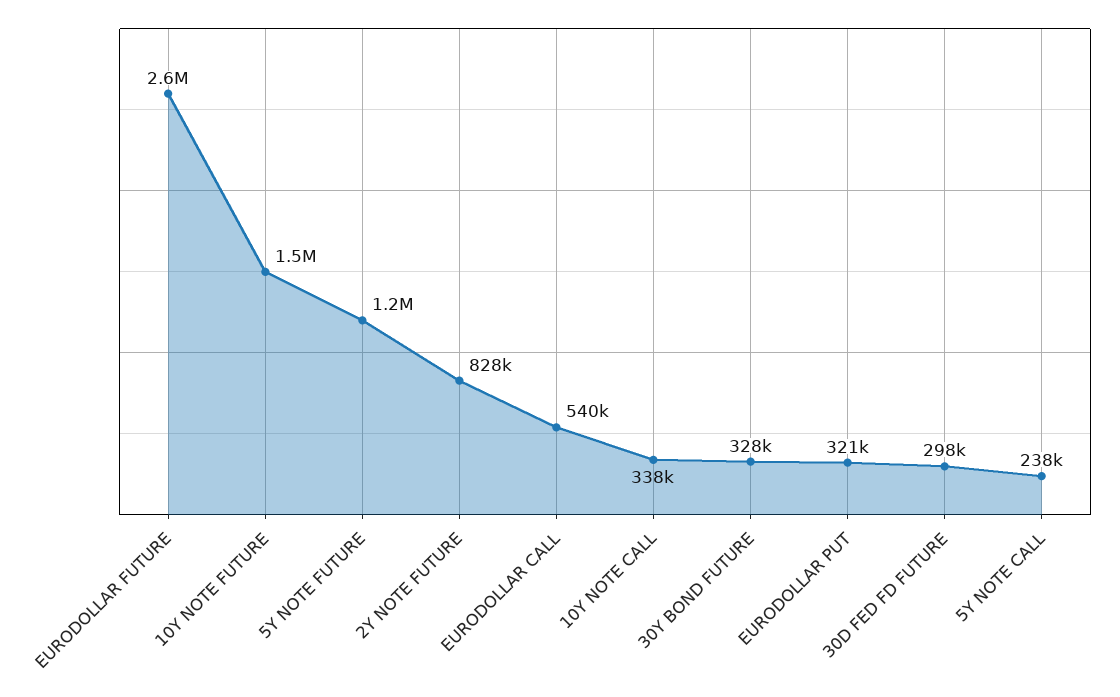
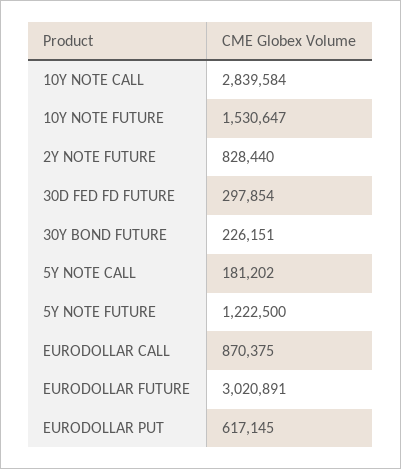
  {
-   "EURODOLLAR FUTURE": 2600000,
+   "EURODOLLAR FUTURE": 3020891,
    "10Y NOTE FUTURE": 1530647,
    "5Y NOTE FUTURE": 1222500,
    "2Y NOTE FUTURE": 828440,
-   "EURODOLLAR CALL": 540000,
+   "EURODOLLAR CALL": 870375,
-   "10Y NOTE CALL": 338000,
+   "10Y NOTE CALL": 2839584,
-   "30Y BOND FUTURE": 328000,
+   "30Y BOND FUTURE": 226151,
-   "EURODOLLAR PUT": 321000,
+   "EURODOLLAR PUT": 617145,
    "30D FED FD FUTURE": 297854,
-   "5Y NOTE CALL": 238000
+   "5Y NOTE CALL": 181202
  }

